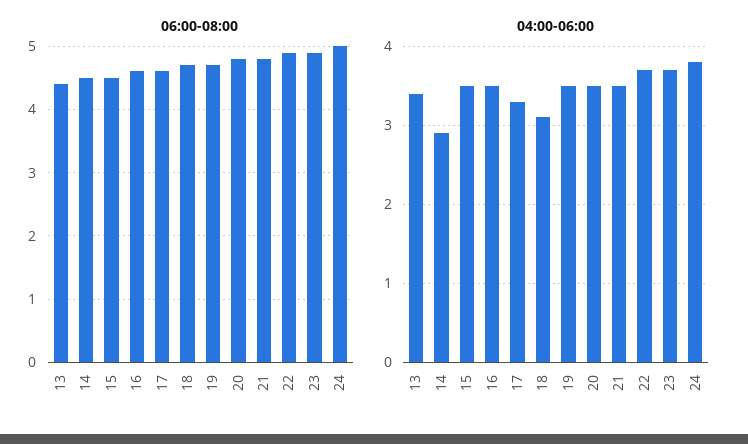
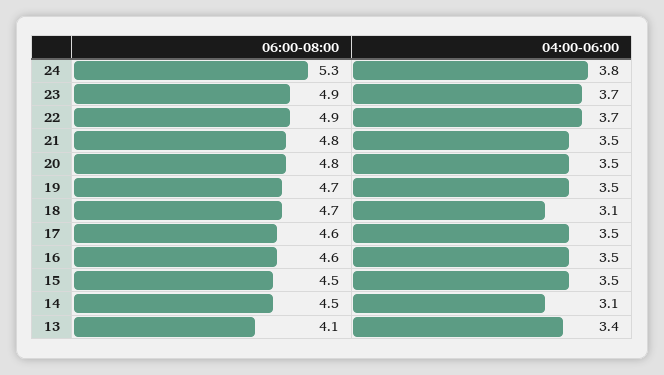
  {
    "06:00-08:00": {
-     "13": 4.4,
+     "13": 4.1,
      "14": 4.5,
      "15": 4.5,
      "16": 4.6,
      "17": 4.6,
      "18": 4.7,
      "19": 4.7,
      "20": 4.8,
      "21": 4.8,
      "22": 4.9,
      "23": 4.9,
-     "24": 5
+     "24": 5.3
    },
    "04:00-06:00": {
      "13": 3.4,
-     "14": 2.9,
+     "14": 3.1,
      "15": 3.5,
      "16": 3.5,
-     "17": 3.3,
+     "17": 3.5,
      "18": 3.1,
      "19": 3.5,
      "20": 3.5,
      "21": 3.5,
      "22": 3.7,
      "23": 3.7,
      "24": 3.8
    }
  }

